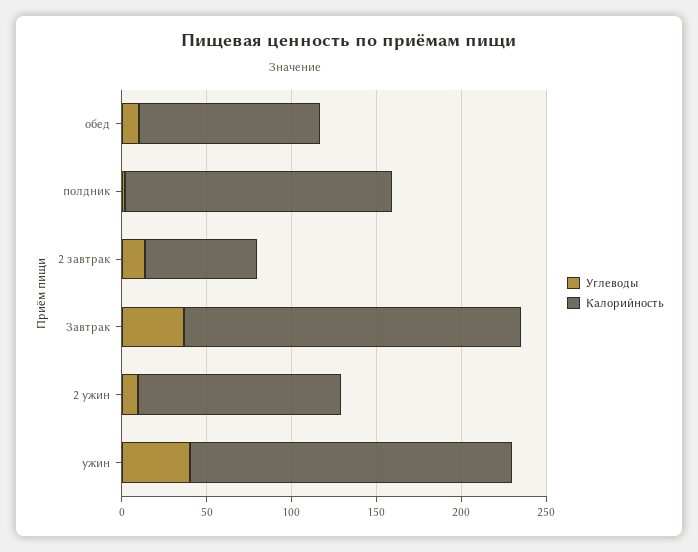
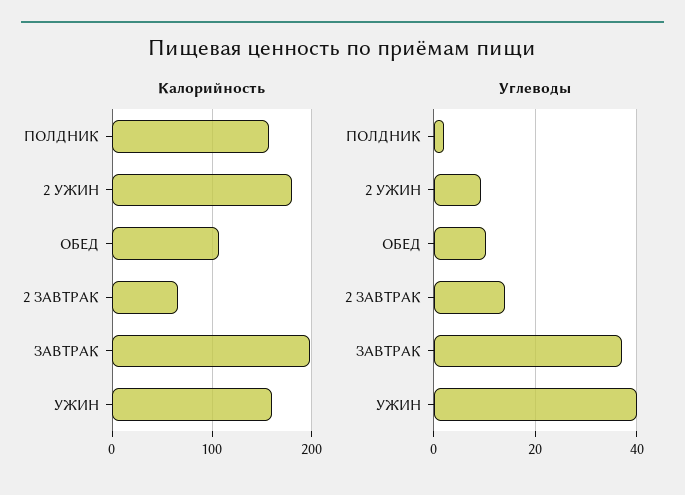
  {
    "Углеводы": {
      "обед": 10,
      "полдник": 2,
      "2 завтрак": 14,
      "Завтрак": 38,
      "2 ужин": 10,
      "ужин": 40
    },
    "Калорийность": {
      "обед": 110,
      "полдник": 160,
      "2 завтрак": 70,
      "Завтрак": 200,
-     "2 ужин": 120,
+     "2 ужин": 180,
-     "ужин": 190
+     "ужин": 160
    }
  }

